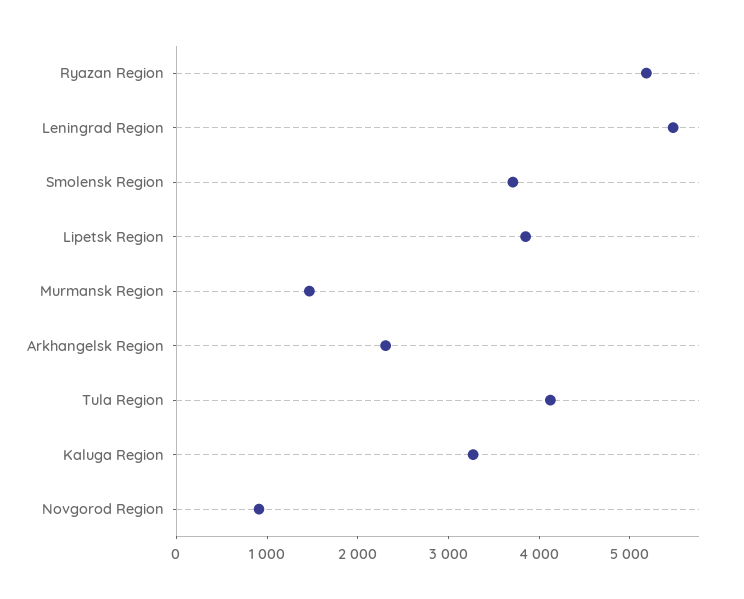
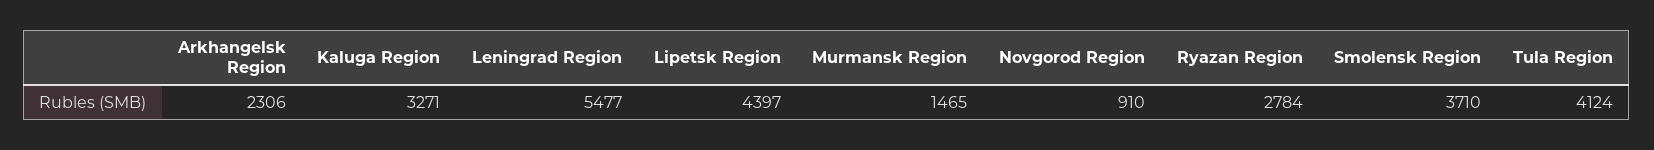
  {
-   "Ryazan Region": 5200,
+   "Ryazan Region": 2784,
    "Leningrad Region": 5477,
    "Smolensk Region": 3710,
-   "Lipetsk Region": 3800,
+   "Lipetsk Region": 4397,
    "Murmansk Region": 1465,
    "Arkhangelsk Region": 2306,
    "Tula Region": 4124,
    "Kaluga Region": 3271,
    "Novgorod Region": 910
  }

